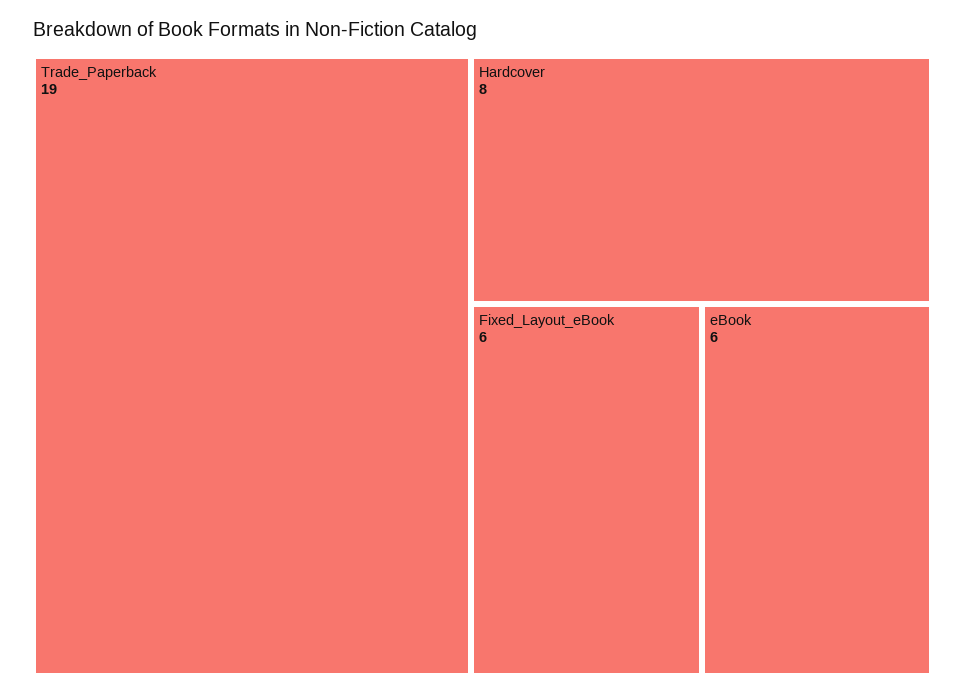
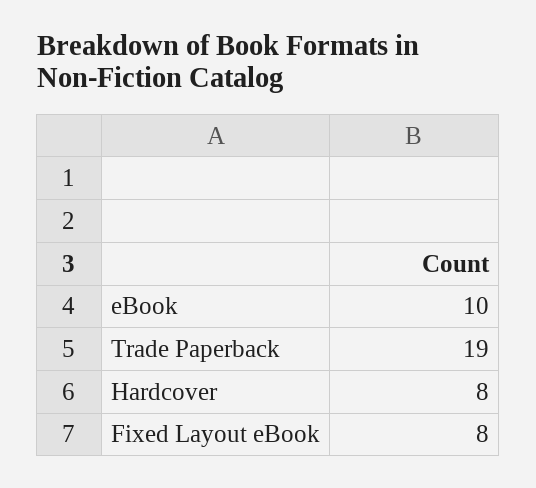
  {
    "Trade_Paperback": 19,
    "Hardcover": 8,
-   "Fixed_Layout_eBook": 6,
+   "Fixed_Layout_eBook": 8,
-   "eBook": 6
+   "eBook": 10
  }

